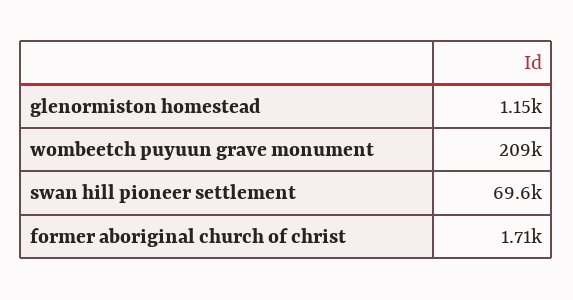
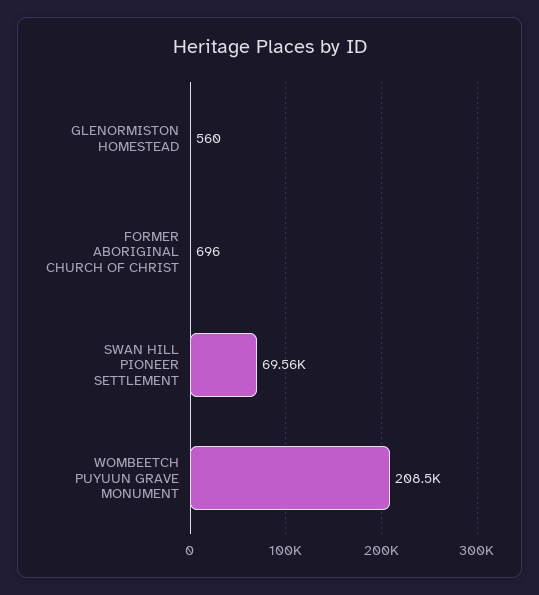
  {
-   "glenormiston homestead": 1150,
+   "glenormiston homestead": 560,
    "wombeetch puyuun grave monument": 208500,
    "swan hill pioneer settlement": 69560,
-   "former aboriginal church of christ": 1710
+   "former aboriginal church of christ": 696
  }

